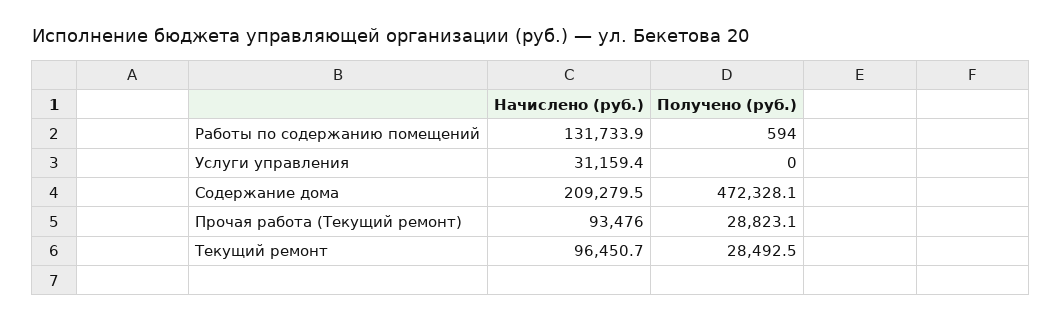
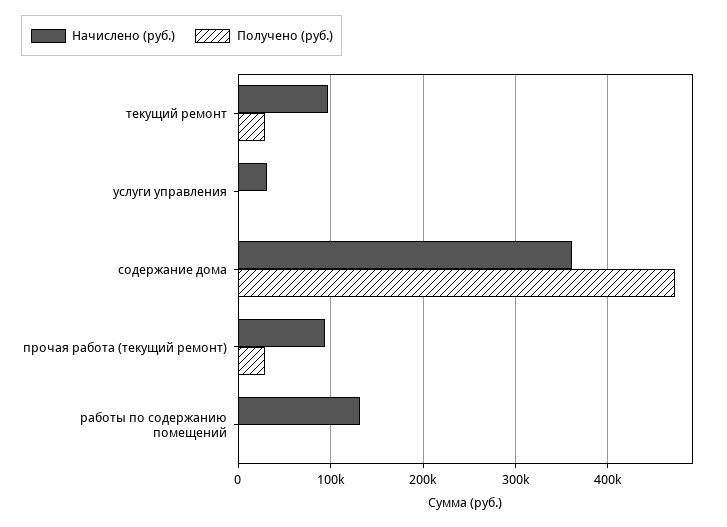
  {
    "Начислено (руб.)": {
      "Работы по содержанию помещений": 131733.9,
      "Услуги управления": 31159.4,
-     "Содержание дома": 209279.5,
+     "Содержание дома": 360000,
      "Прочая работа (Текущий ремонт)": 93476,
      "Текущий ремонт": 96450.7
    },
    "Получено (руб.)": {
      "Работы по содержанию помещений": 594,
      "Услуги управления": 0,
      "Содержание дома": 472328.1,
      "Прочая работа (Текущий ремонт)": 28823.1,
      "Текущий ремонт": 28492.5
    }
  }

